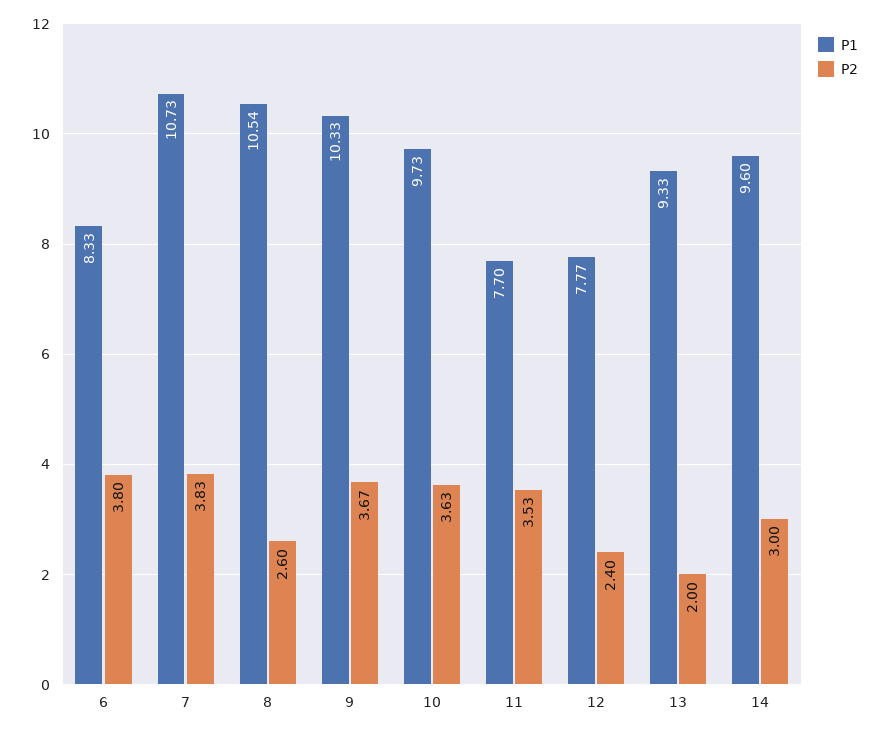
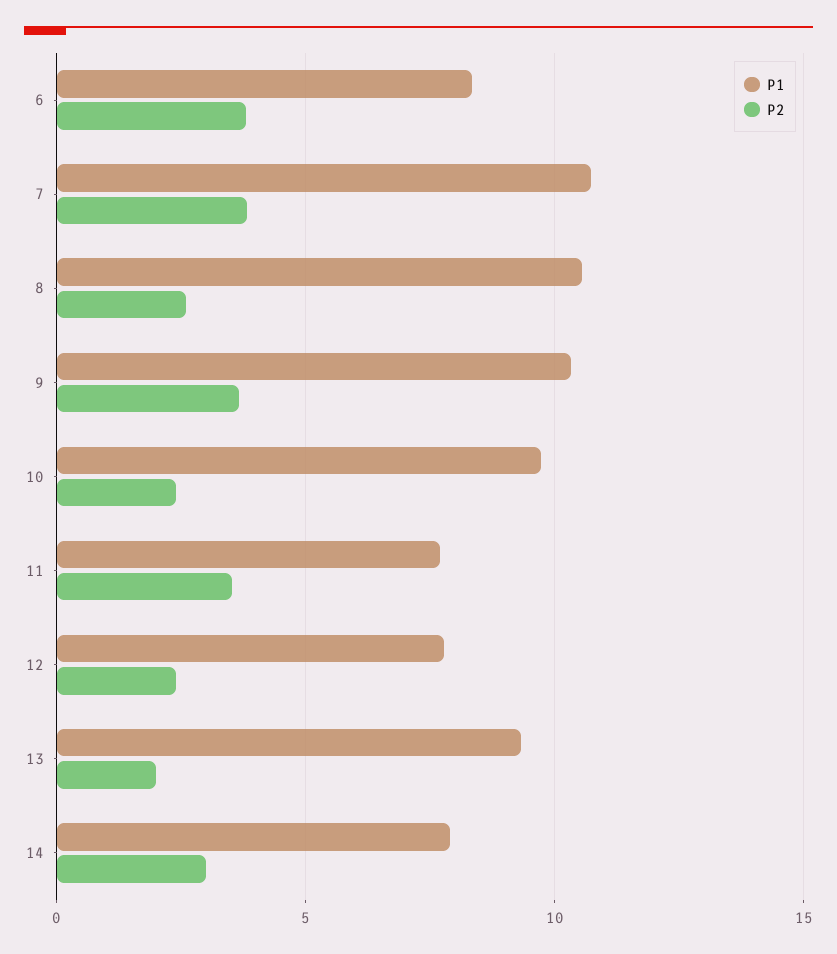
  {
    "P1": {
      "6": 8.33,
      "7": 10.73,
      "8": 10.54,
      "9": 10.33,
      "10": 9.73,
      "11": 7.7,
      "12": 7.77,
      "13": 9.33,
-     "14": 9.6
+     "14": 8
    },
    "P2": {
      "6": 3.8,
      "7": 3.83,
      "8": 2.6,
      "9": 3.67,
-     "10": 3.63,
+     "10": 2.5,
      "11": 3.53,
      "12": 2.4,
      "13": 2,
      "14": 3
    }
  }

